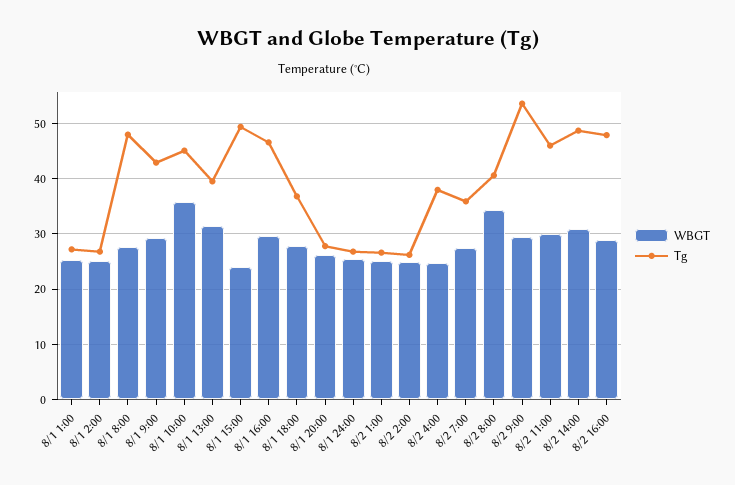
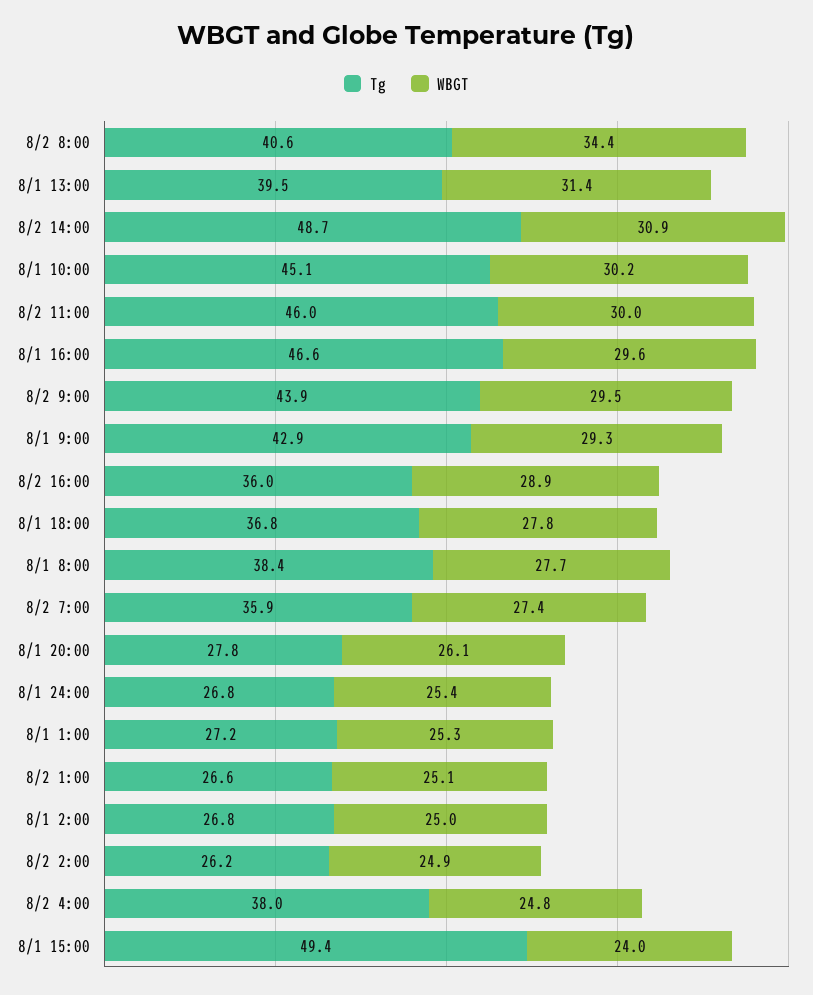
  {
    "WBGT": {
      "8/1 1:00": 25.3,
      "8/1 2:00": 25,
      "8/1 8:00": 27.7,
      "8/1 9:00": 29.3,
-     "8/1 10:00": 36,
+     "8/1 10:00": 30.2,
      "8/1 13:00": 31.4,
      "8/1 15:00": 24,
      "8/1 16:00": 29.6,
      "8/1 18:00": 27.8,
      "8/1 20:00": 26.1,
      "8/1 24:00": 25.4,
      "8/2 1:00": 25.1,
      "8/2 2:00": 24.9,
      "8/2 4:00": 24.8,
      "8/2 7:00": 27.4,
      "8/2 8:00": 34.4,
      "8/2 9:00": 29.5,
      "8/2 11:00": 30,
      "8/2 14:00": 30.9,
      "8/2 16:00": 28.9
    },
    "Tg": {
      "8/1 1:00": 27.2,
      "8/1 2:00": 26.8,
-     "8/1 8:00": 48,
+     "8/1 8:00": 38.4,
      "8/1 9:00": 42.9,
      "8/1 10:00": 45.1,
      "8/1 13:00": 39.5,
      "8/1 15:00": 49.4,
      "8/1 16:00": 46.6,
      "8/1 18:00": 36.8,
      "8/1 20:00": 27.8,
      "8/1 24:00": 26.8,
      "8/2 1:00": 26.6,
      "8/2 2:00": 26.2,
      "8/2 4:00": 38,
      "8/2 7:00": 35.9,
      "8/2 8:00": 40.6,
-     "8/2 9:00": 54,
+     "8/2 9:00": 43.9,
      "8/2 11:00": 46,
      "8/2 14:00": 48.7,
-     "8/2 16:00": 48
+     "8/2 16:00": 36
    }
  }

